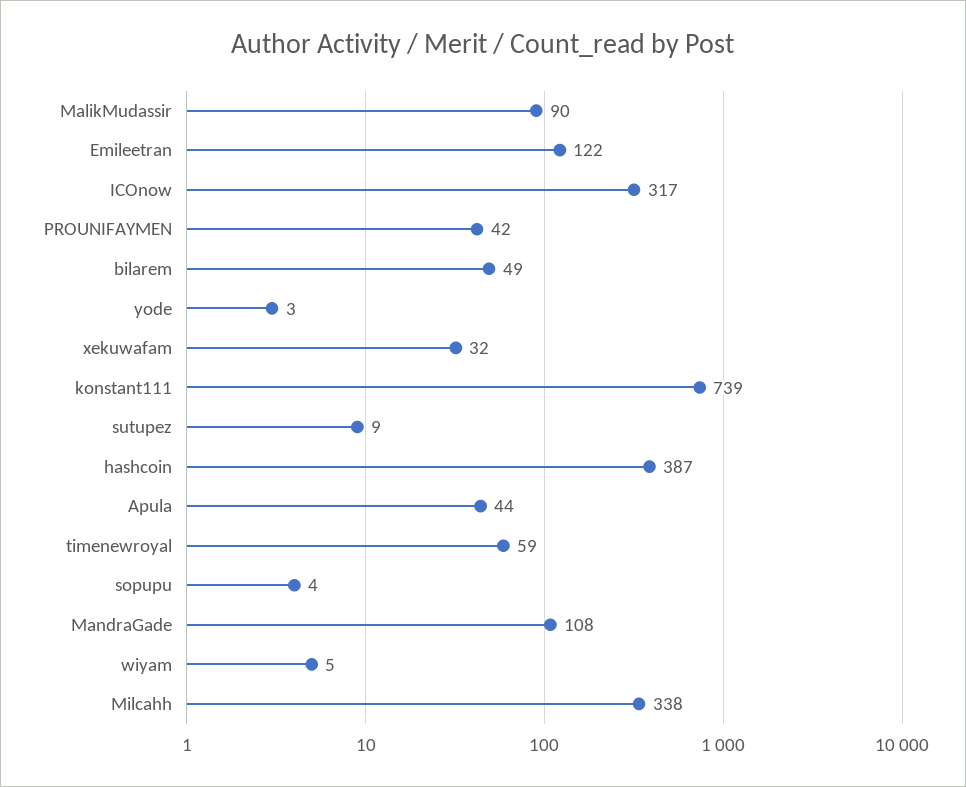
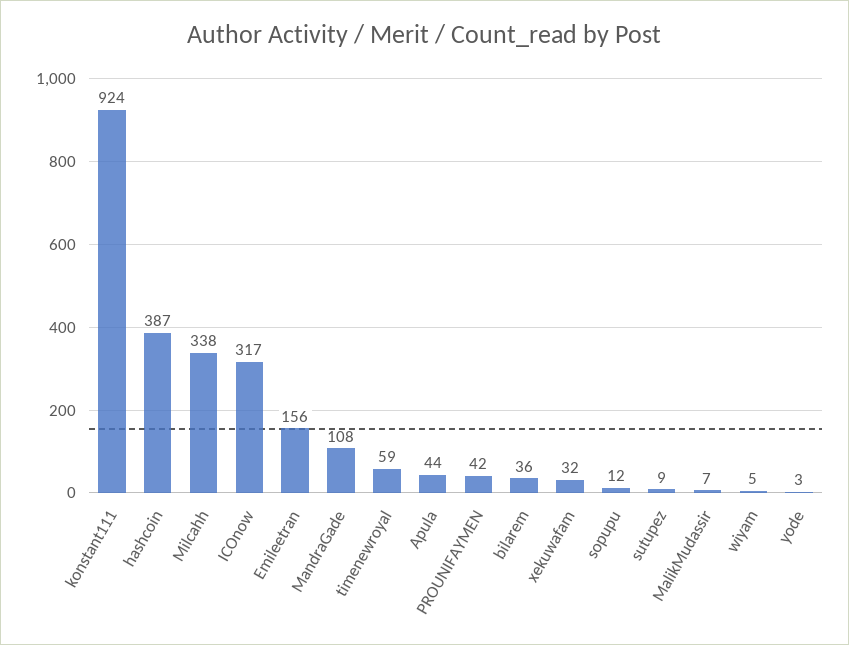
  {
-   "MalikMudassir": 90,
+   "MalikMudassir": 7,
-   "Emileetran": 122,
+   "Emileetran": 156,
    "ICOnow": 317,
    "PROUNIFAYMEN": 42,
-   "bilarem": 49,
+   "bilarem": 36,
    "yode": 3,
    "xekuwafam": 32,
-   "konstant111": 739,
+   "konstant111": 924,
    "sutupez": 9,
    "hashcoin": 387,
    "Apula": 44,
    "timenewroyal": 59,
-   "sopupu": 4,
+   "sopupu": 12,
    "MandraGade": 108,
    "wiyam": 5,
    "Milcahh": 338
  }

